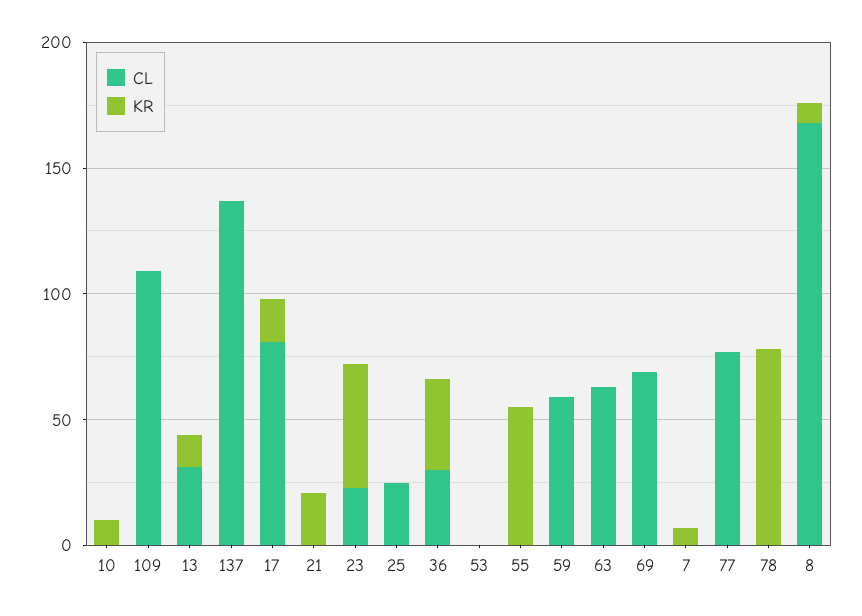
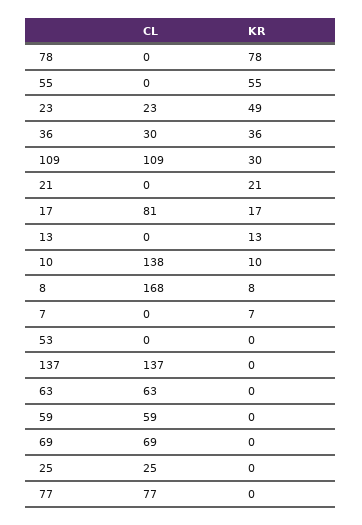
  {
    "CL": {
-     "10": 0,
+     "10": 138,
      "109": 109,
-     "13": 30,
+     "13": 0,
      "137": 137,
      "17": 81,
      "21": 0,
      "23": 23,
      "25": 25,
      "36": 30,
      "53": 0,
      "55": 0,
      "59": 59,
      "63": 63,
      "69": 69,
      "7": 0,
      "77": 77,
      "78": 0,
      "8": 168
    },
    "KR": {
      "10": 10,
-     "109": 0,
+     "109": 30,
      "13": 13,
      "137": 0,
      "17": 17,
      "21": 21,
      "23": 49,
      "25": 0,
      "36": 36,
      "53": 0,
      "55": 55,
      "59": 0,
      "63": 0,
      "69": 0,
      "7": 7,
      "77": 0,
      "78": 78,
      "8": 8
    }
  }

